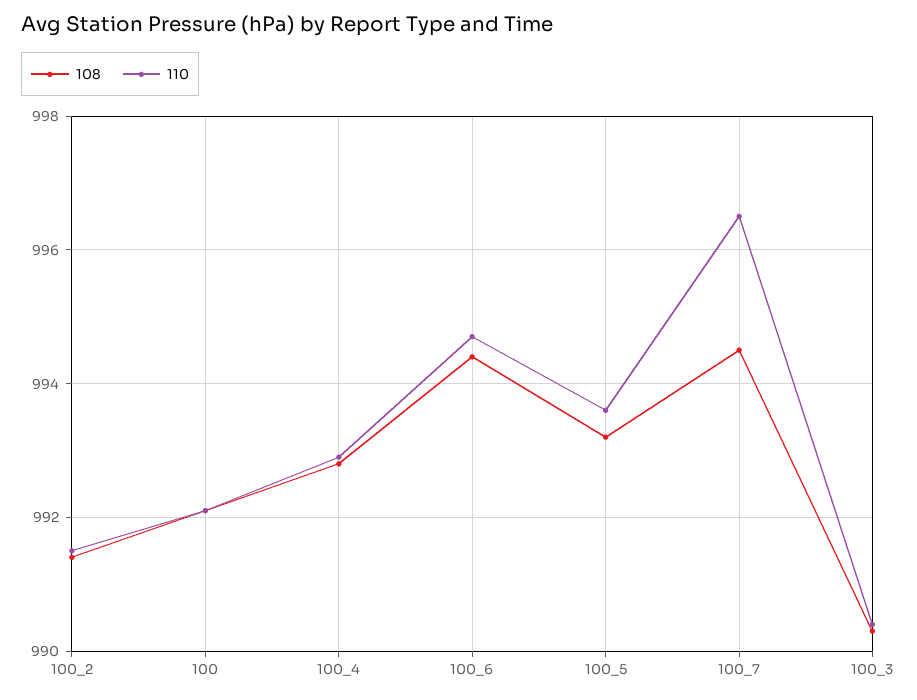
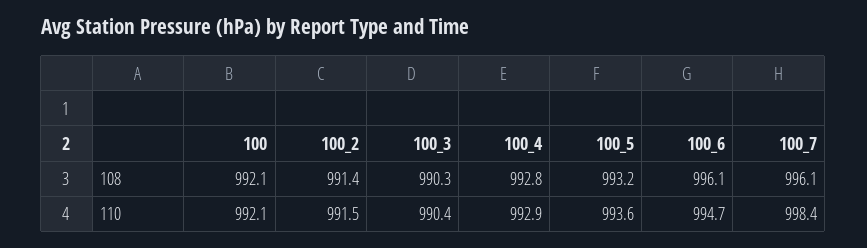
  {
    "108": {
      "100_2": 991.4,
      "100": 992.1,
      "100_4": 992.8,
-     "100_6": 994.5,
+     "100_6": 996.1,
      "100_5": 993.2,
-     "100_7": 994.5,
+     "100_7": 996.1,
      "100_3": 990.3
    },
    "110": {
      "100_2": 991.5,
      "100": 992.1,
      "100_4": 992.9,
      "100_6": 994.7,
      "100_5": 993.6,
-     "100_7": 996.5,
+     "100_7": 998.4,
      "100_3": 990.4
    }
  }

